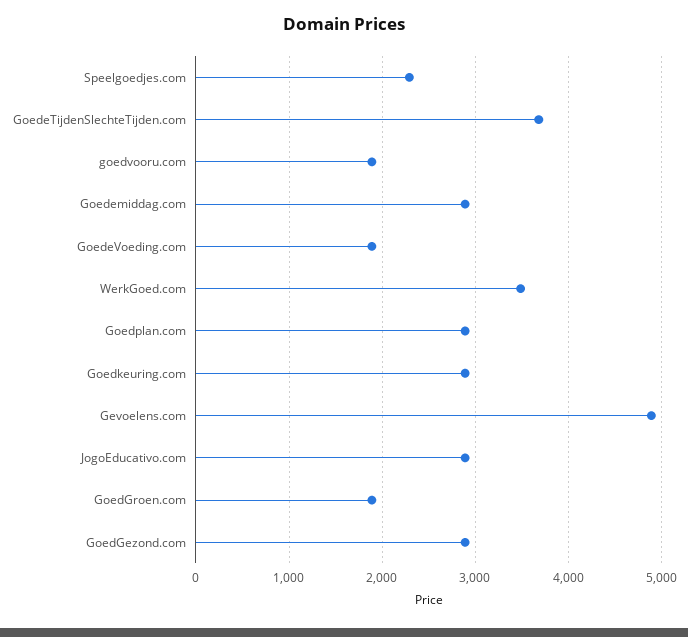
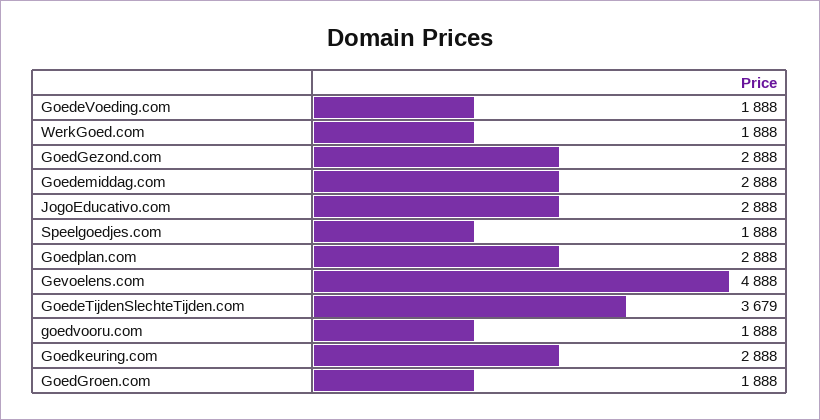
  {
-   "Speelgoedjes.com": 2300,
+   "Speelgoedjes.com": 1888,
    "GoedeTijdenSlechteTijden.com": 3679,
    "goedvooru.com": 1888,
    "Goedemiddag.com": 2888,
    "GoedeVoeding.com": 1888,
-   "WerkGoed.com": 3500,
+   "WerkGoed.com": 1888,
    "Goedplan.com": 2888,
    "Goedkeuring.com": 2888,
    "Gevoelens.com": 4888,
    "JogoEducativo.com": 2888,
    "GoedGroen.com": 1888,
    "GoedGezond.com": 2888
  }

